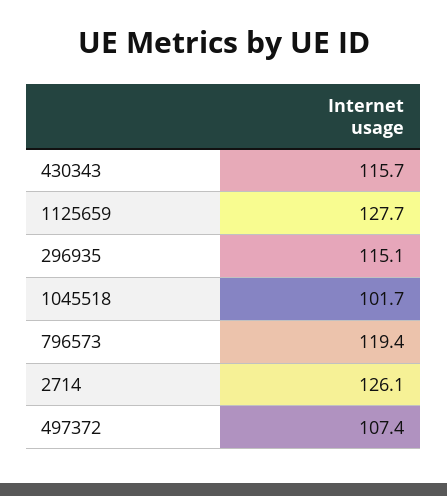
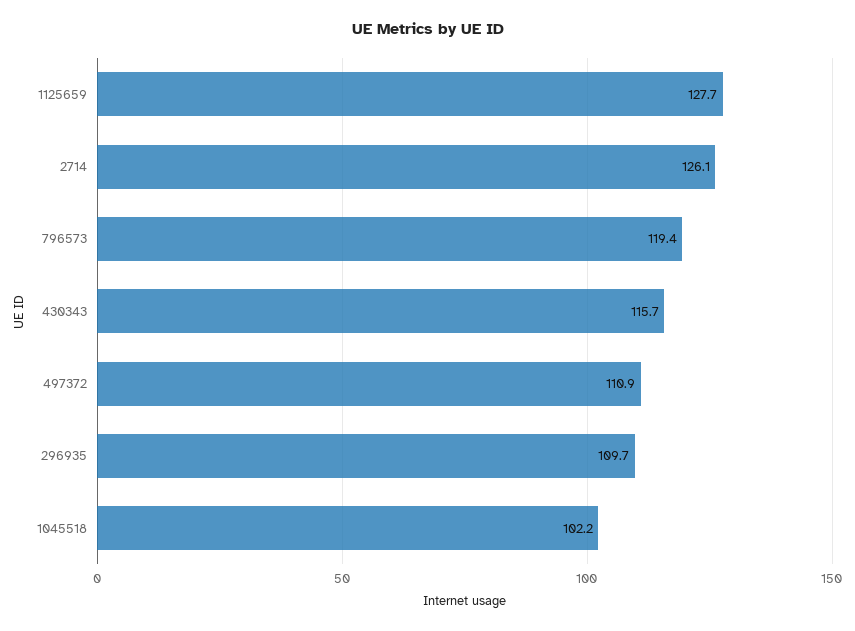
  {
    "430343": 115.7,
    "1125659": 127.7,
-   "296935": 115.1,
+   "296935": 109.7,
-   "1045518": 101.7,
+   "1045518": 102.2,
    "796573": 119.4,
    "2714": 126.1,
-   "497372": 107.4
+   "497372": 110.9
  }

